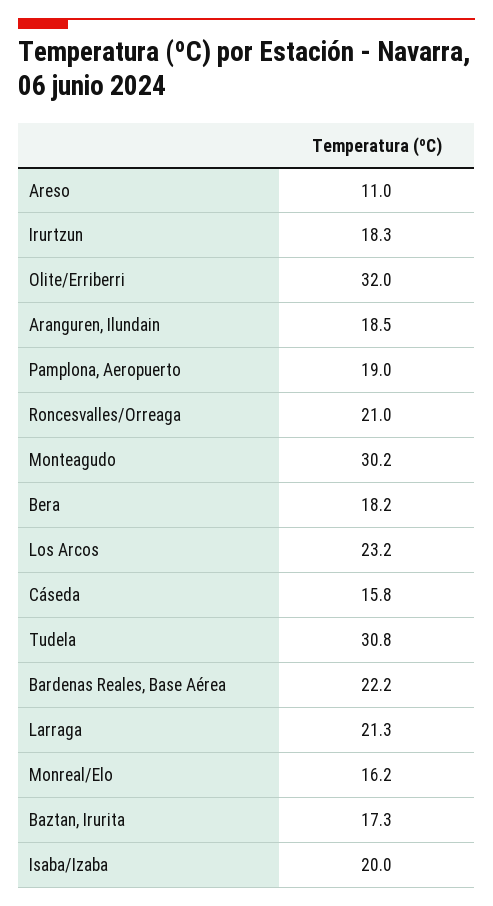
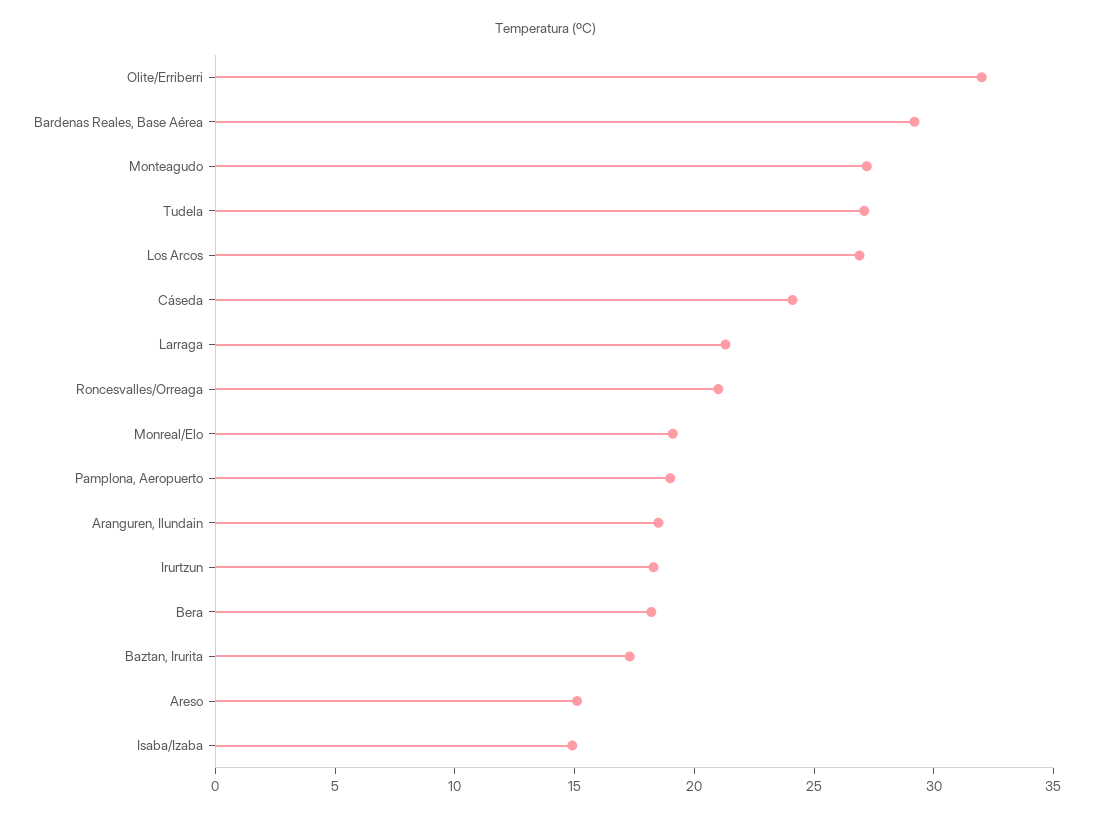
  {
-   "Areso": 11,
+   "Areso": 15,
    "Irurtzun": 18.3,
    "Olite/Erriberri": 32,
    "Aranguren, Ilundain": 18.5,
    "Pamplona, Aeropuerto": 19,
    "Roncesvalles/Orreaga": 21,
-   "Monteagudo": 30.2,
+   "Monteagudo": 27,
    "Bera": 18.2,
-   "Los Arcos": 23.2,
+   "Los Arcos": 27,
-   "Cáseda": 15.8,
+   "Cáseda": 24,
-   "Tudela": 30.8,
+   "Tudela": 27,
-   "Bardenas Reales, Base Aérea": 22.2,
+   "Bardenas Reales, Base Aérea": 29,
    "Larraga": 21.3,
-   "Monreal/Elo": 16.2,
+   "Monreal/Elo": 19,
    "Baztan, Irurita": 17.3,
-   "Isaba/Izaba": 20
+   "Isaba/Izaba": 15
  }

